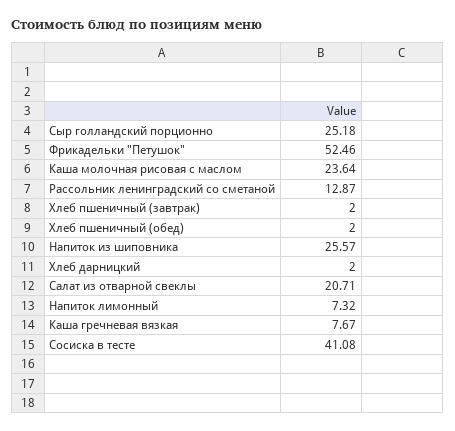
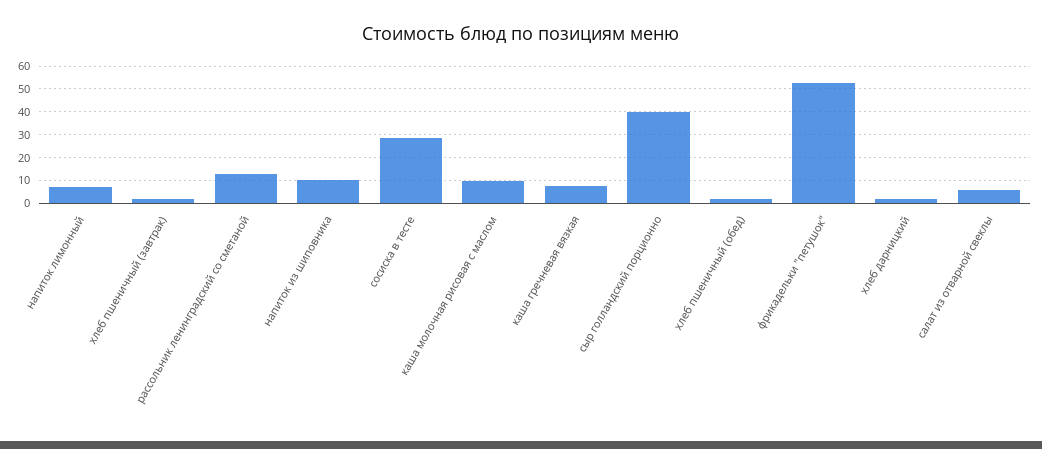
  {
-   "Сыр голландский порционно": 25.18,
+   "Сыр голландский порционно": 40,
    "Фрикадельки \"Петушок\"": 52.46,
-   "Каша молочная рисовая с маслом": 23.64,
+   "Каша молочная рисовая с маслом": 10,
    "Рассольник ленинградский со сметаной": 12.87,
    "Хлеб пшеничный (завтрак)": 2,
    "Хлеб пшеничный (обед)": 2,
-   "Напиток из шиповника": 25.57,
+   "Напиток из шиповника": 10,
    "Хлеб дарницкий": 2,
-   "Салат из отварной свеклы": 20.71,
+   "Салат из отварной свеклы": 5,
    "Напиток лимонный": 7.32,
    "Каша гречневая вязкая": 7.67,
-   "Сосиска в тесте": 41.08
+   "Сосиска в тесте": 30
  }

